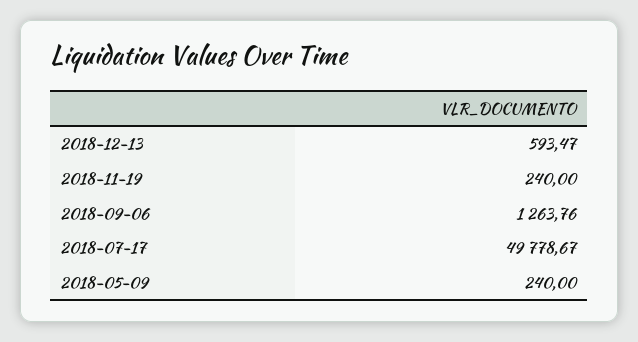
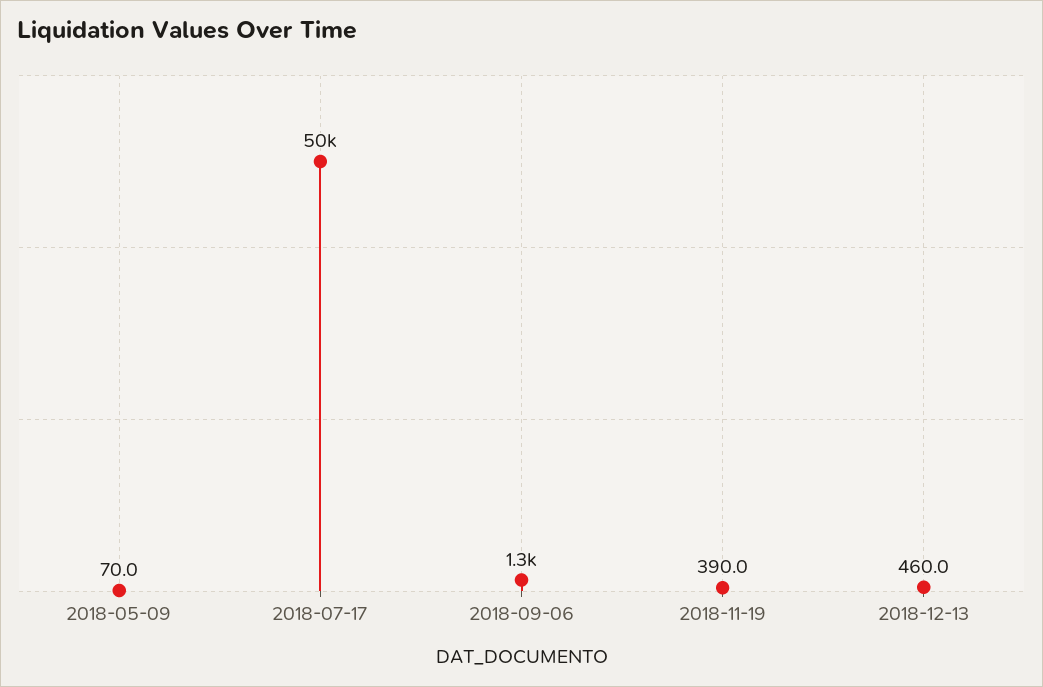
  {
-   "2018-12-13": 593.47,
+   "2018-12-13": 460,
-   "2018-11-19": 240,
+   "2018-11-19": 390,
    "2018-09-06": 1263.76,
    "2018-07-17": 49778.67,
-   "2018-05-09": 240
+   "2018-05-09": 70
  }

